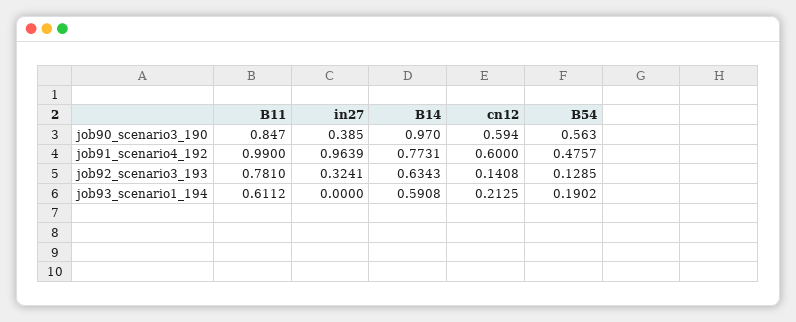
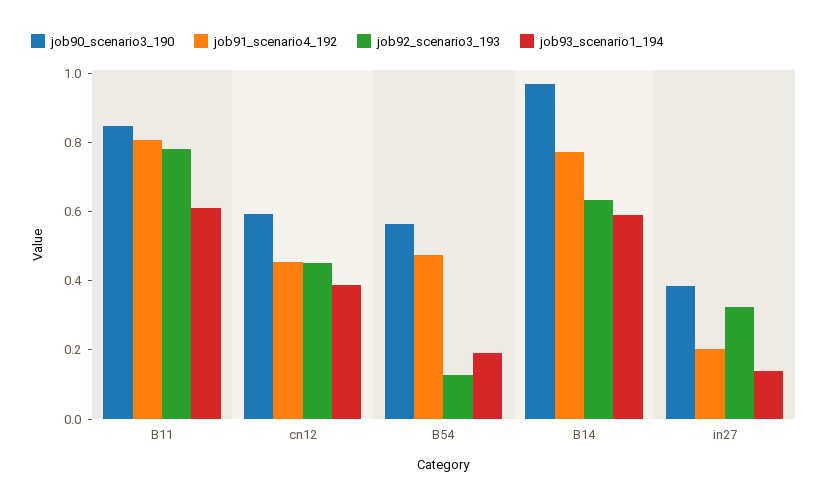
  {
    "job90_scenario3_190": {
      "B11": 0.847,
      "in27": 0.385,
      "B14": 0.97,
      "cn12": 0.594,
      "B54": 0.563
    },
    "job91_scenario4_192": {
-     "B11": 0.99,
+     "B11": 0.8,
-     "in27": 0.9639,
+     "in27": 0.2,
      "B14": 0.7731,
-     "cn12": 0.6,
+     "cn12": 0.45,
      "B54": 0.4757
    },
    "job92_scenario3_193": {
      "B11": 0.781,
      "in27": 0.3241,
      "B14": 0.6343,
-     "cn12": 0.1408,
+     "cn12": 0.45,
      "B54": 0.1285
    },
    "job93_scenario1_194": {
      "B11": 0.6112,
-     "in27": 0,
+     "in27": 0.15,
      "B14": 0.5908,
-     "cn12": 0.2125,
+     "cn12": 0.4,
      "B54": 0.1902
    }
  }

